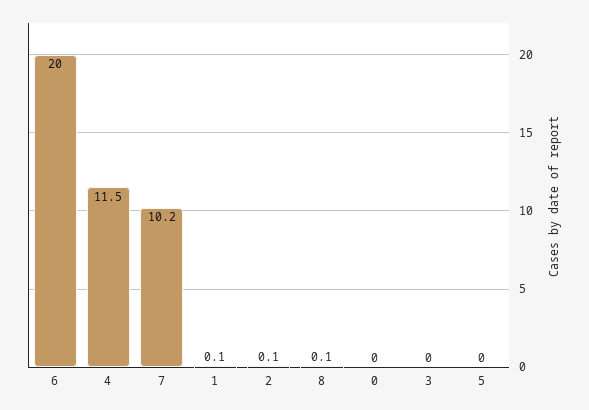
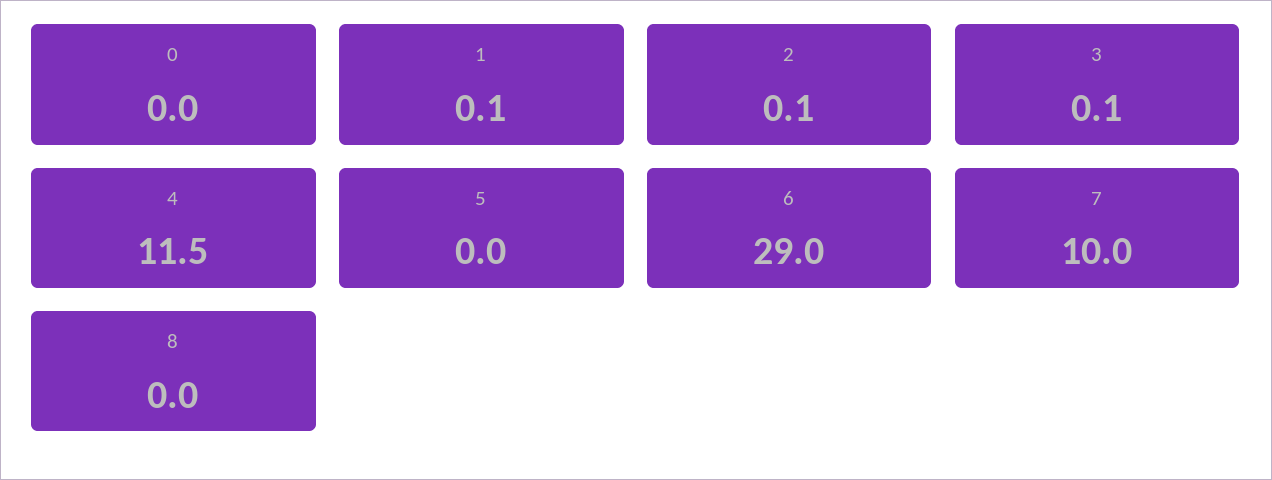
  {
-   "6": 20,
+   "6": 29,
    "4": 11.5,
-   "7": 10.2,
+   "7": 10,
    "1": 0.1,
    "2": 0.1,
-   "8": 0.1,
+   "8": 0,
    "0": 0,
-   "3": 0,
+   "3": 0.1,
    "5": 0
  }

